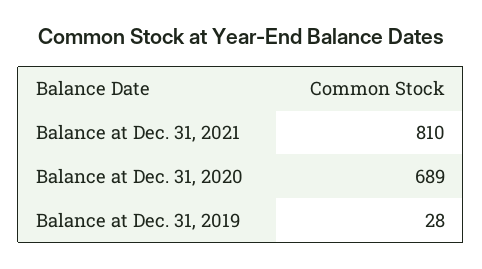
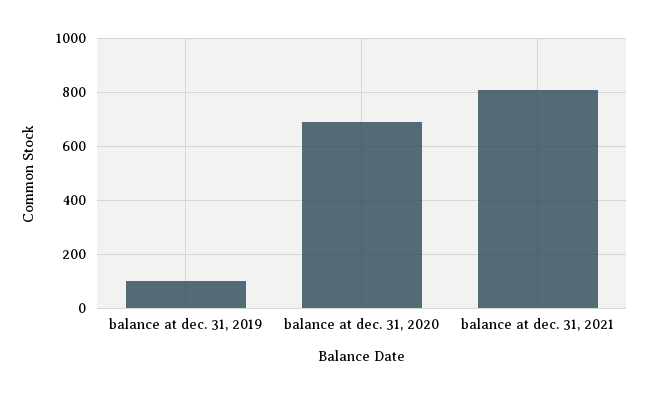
  {
    "Balance at Dec. 31, 2021": 810,
    "Balance at Dec. 31, 2020": 689,
-   "Balance at Dec. 31, 2019": 28
+   "Balance at Dec. 31, 2019": 100
  }

